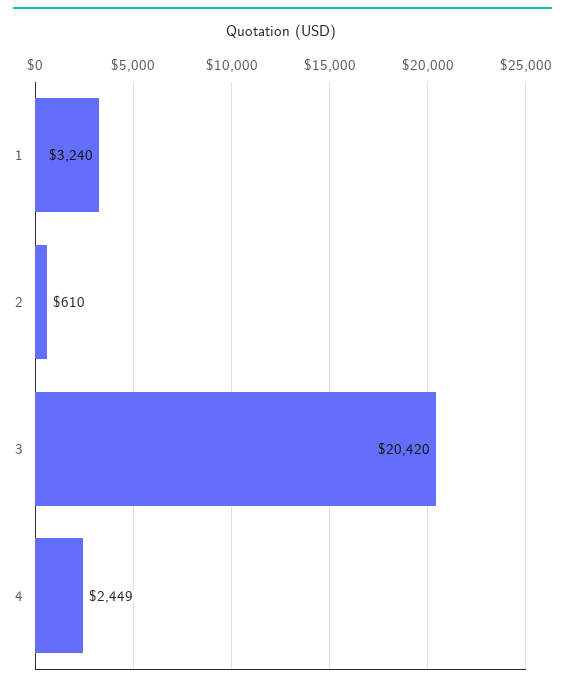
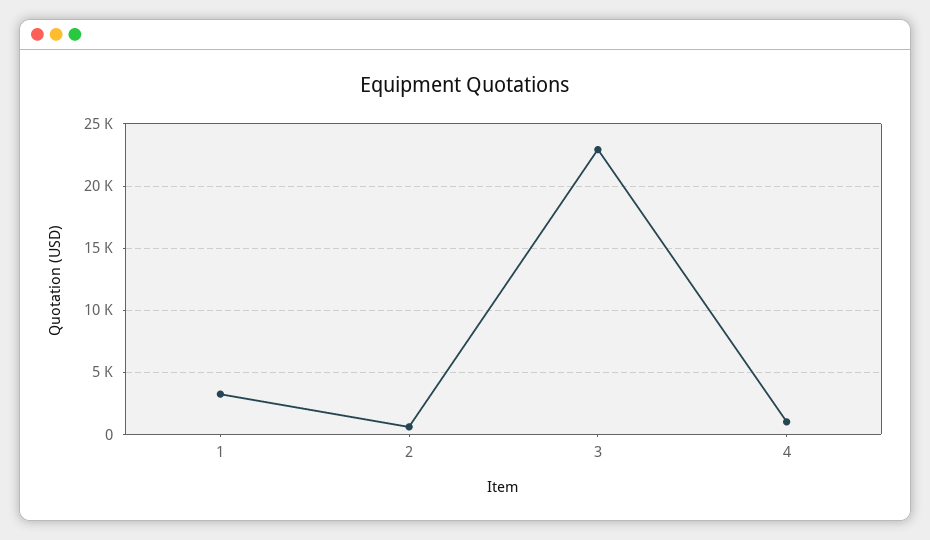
  {
    "1": 3240,
    "2": 610,
-   "3": 20420,
+   "3": 23000,
-   "4": 2449
+   "4": 1000
  }

